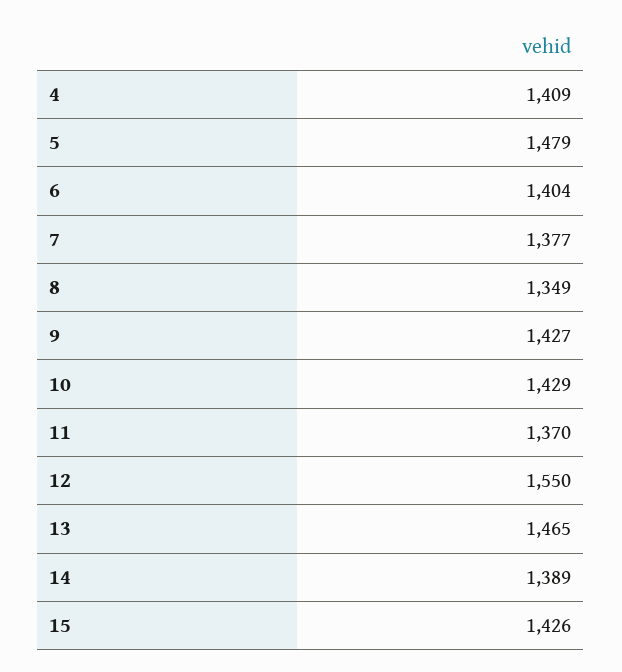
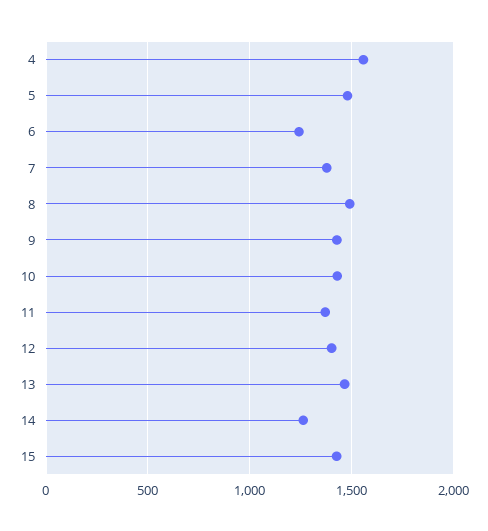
  {
-   "4": 1409,
+   "4": 1550,
    "5": 1479,
-   "6": 1404,
+   "6": 1250,
    "7": 1377,
-   "8": 1349,
+   "8": 1500,
    "9": 1427,
    "10": 1429,
    "11": 1370,
-   "12": 1550,
+   "12": 1400,
    "13": 1465,
-   "14": 1389,
+   "14": 1250,
    "15": 1426
  }

